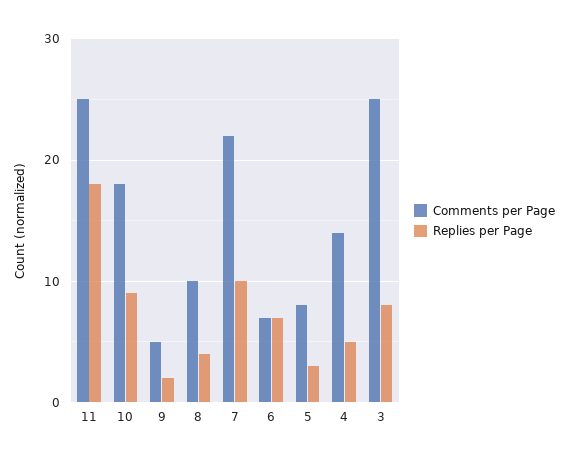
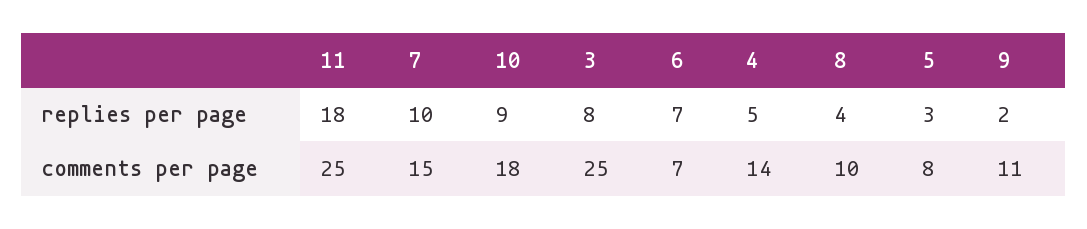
  {
    "Comments per Page": {
      "11": 25,
      "10": 18,
-     "9": 5,
+     "9": 11,
      "8": 10,
-     "7": 22,
+     "7": 15,
      "6": 7,
      "5": 8,
      "4": 14,
      "3": 25
    },
    "Replies per Page": {
      "11": 18,
      "10": 9,
      "9": 2,
      "8": 4,
      "7": 10,
      "6": 7,
      "5": 3,
      "4": 5,
      "3": 8
    }
  }

